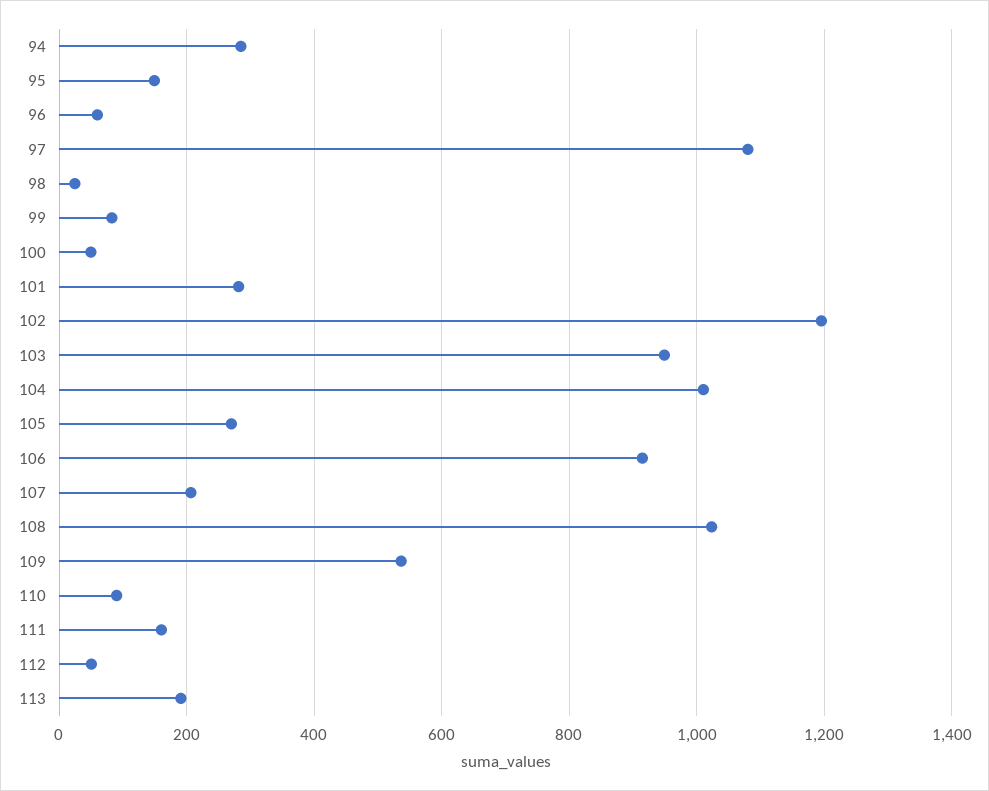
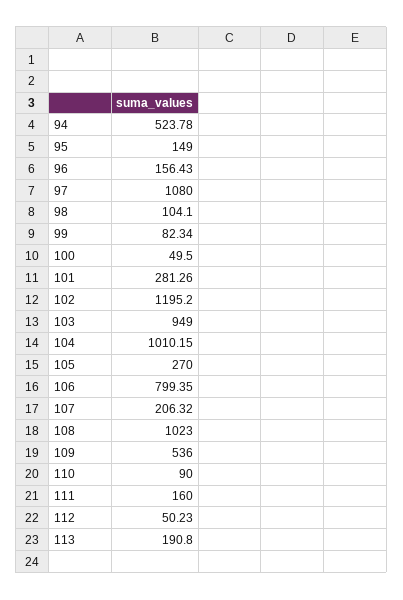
  {
-   "94": 280,
+   "94": 523.78,
    "95": 149,
-   "96": 60,
+   "96": 156.43,
    "97": 1080,
-   "98": 20,
+   "98": 104.1,
    "99": 82.34,
    "100": 49.5,
    "101": 281.26,
    "102": 1195.2,
    "103": 949,
    "104": 1010.15,
    "105": 270,
-   "106": 920,
+   "106": 799.35,
    "107": 206.32,
    "108": 1023,
    "109": 536,
    "110": 90,
    "111": 160,
    "112": 50.23,
    "113": 190.8
  }

